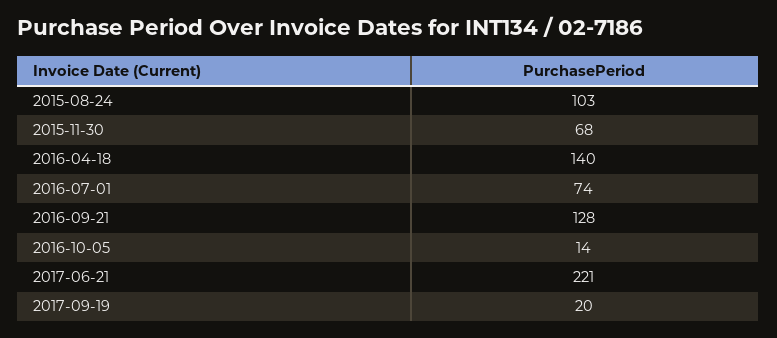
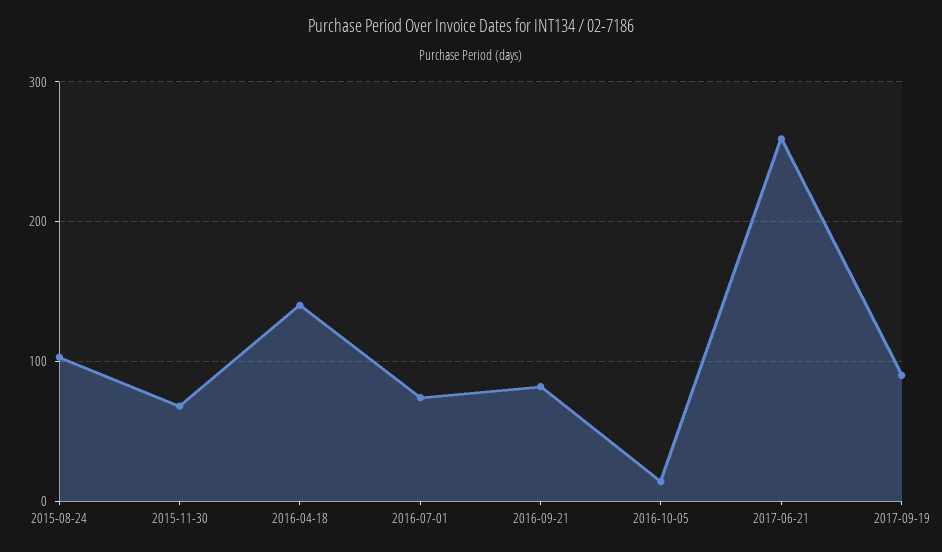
  {
    "2015-08-24": 103,
    "2015-11-30": 68,
    "2016-04-18": 140,
    "2016-07-01": 74,
-   "2016-09-21": 128,
+   "2016-09-21": 80,
    "2016-10-05": 14,
-   "2017-06-21": 221,
+   "2017-06-21": 260,
-   "2017-09-19": 20
+   "2017-09-19": 90
  }

